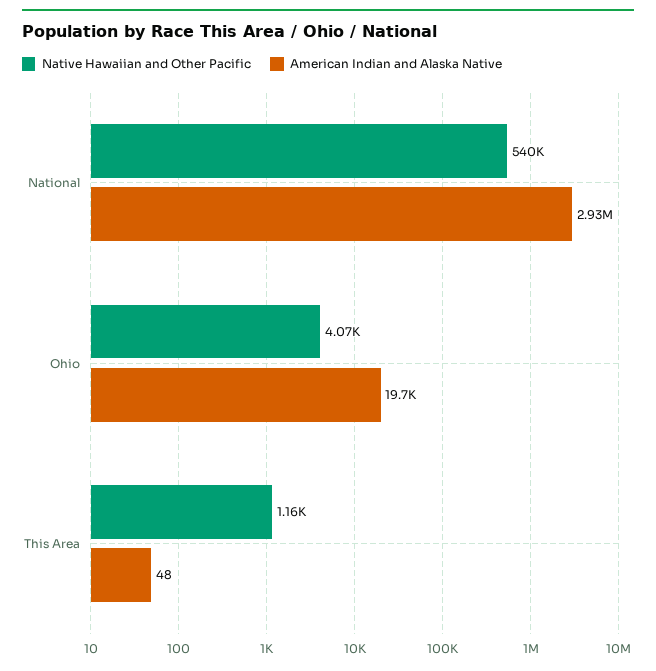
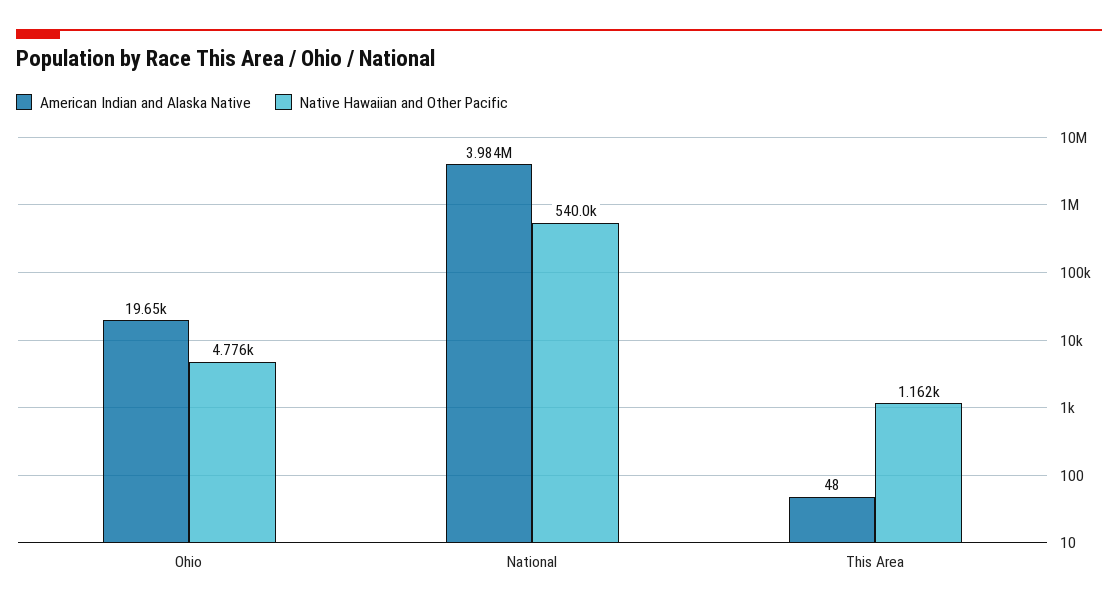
  {
    "Native Hawaiian and Other Pacific": {
      "National": 540000,
-     "Ohio": 4070,
+     "Ohio": 4776,
      "This Area": 1162
    },
    "American Indian and Alaska Native": {
-     "National": 2930000,
+     "National": 3984000,
      "Ohio": 19650,
      "This Area": 48
    }
  }

